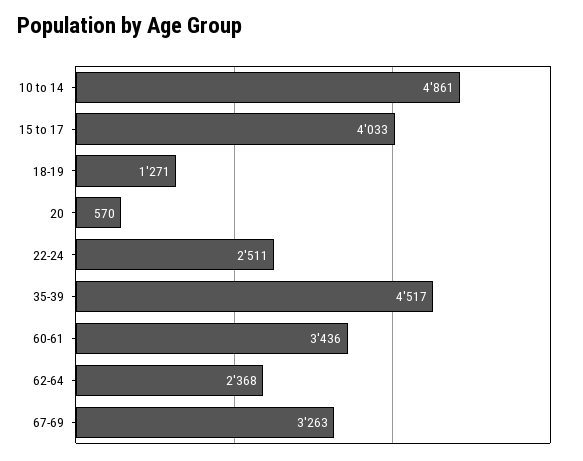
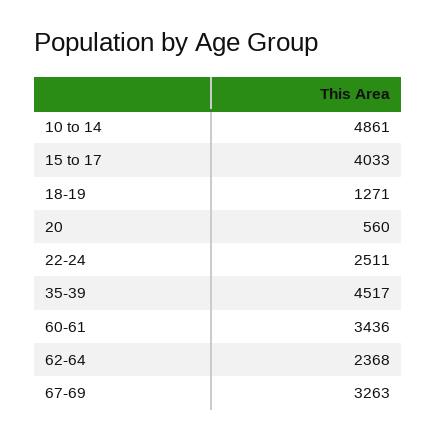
  {
    "10 to 14": 4861,
    "15 to 17": 4033,
    "18-19": 1271,
-   "20": 570,
+   "20": 560,
    "22-24": 2511,
    "35-39": 4517,
    "60-61": 3436,
    "62-64": 2368,
    "67-69": 3263
  }

